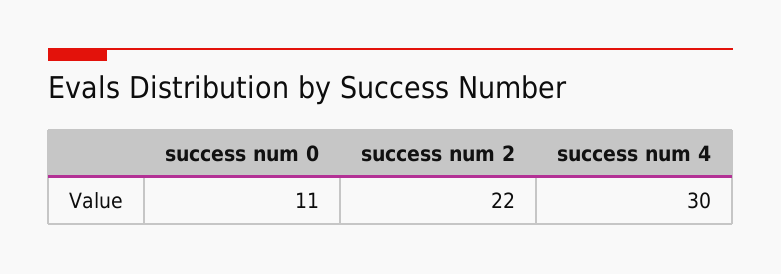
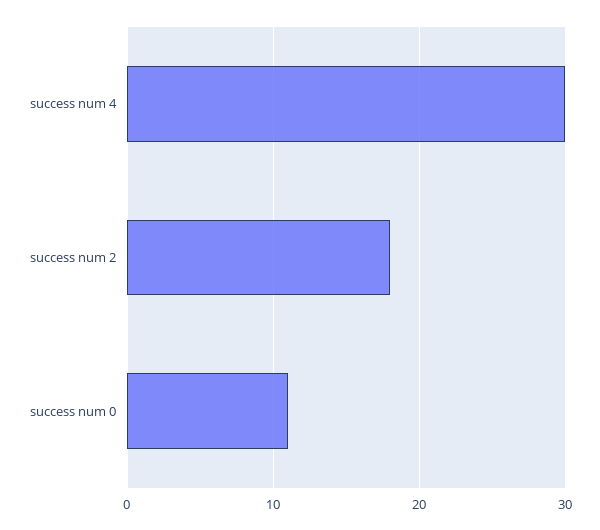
  {
    "success num 0": 11,
-   "success num 2": 22,
+   "success num 2": 18,
    "success num 4": 30
  }

